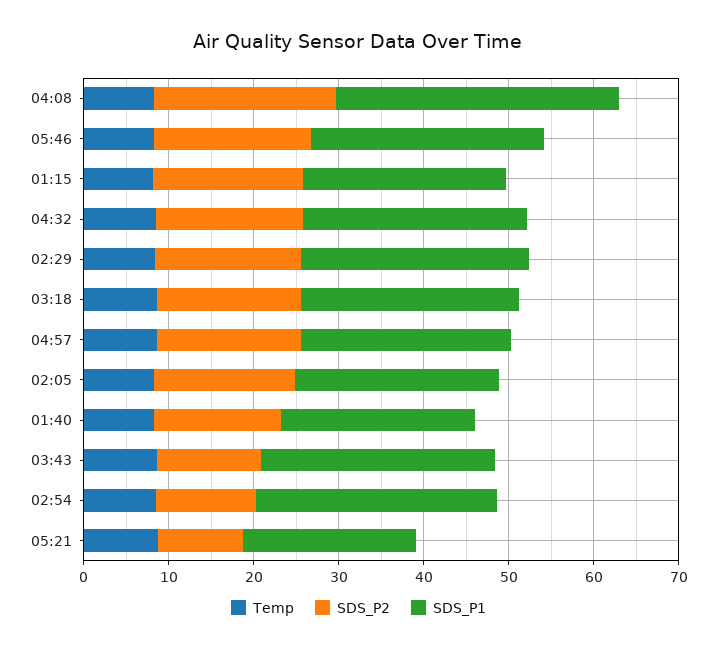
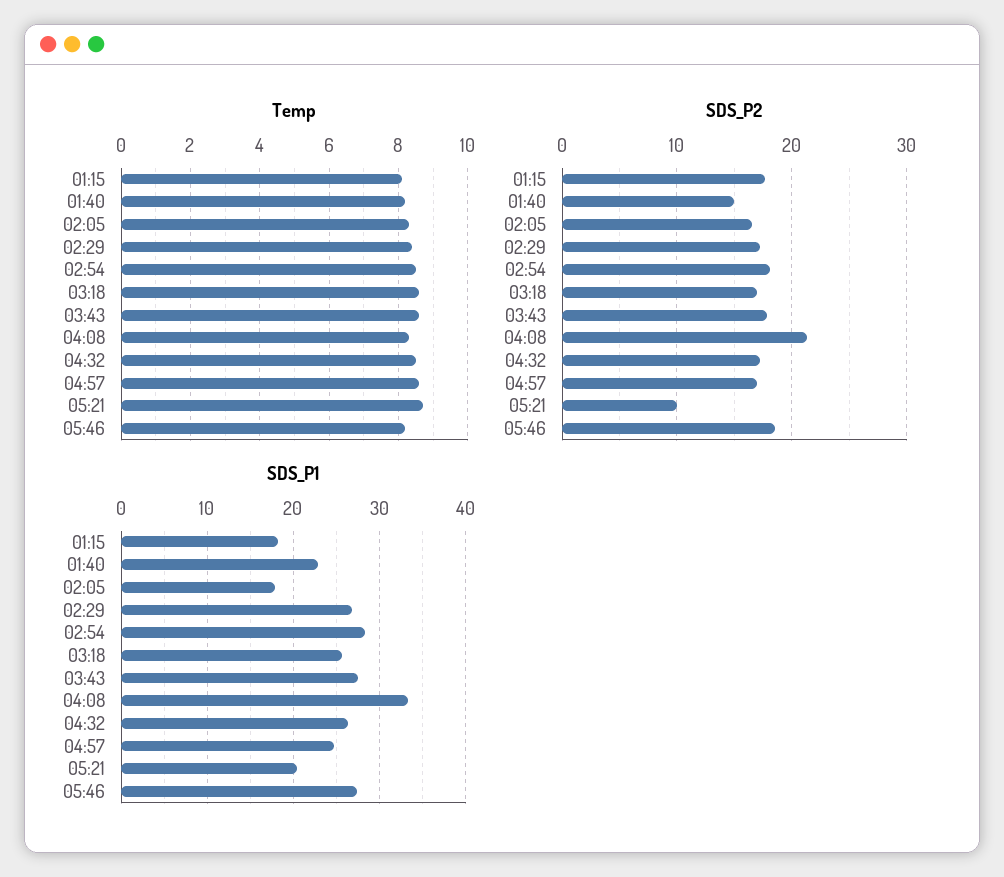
  {
    "Temp": {
      "04:08": 8.5,
      "05:46": 8,
      "01:15": 8,
      "04:32": 8.5,
      "02:29": 8.5,
      "03:18": 8.5,
      "04:57": 8.5,
      "02:05": 8.5,
      "01:40": 8,
      "03:43": 8.5,
      "02:54": 8.5,
      "05:21": 8.5
    },
    "SDS_P2": {
      "04:08": 21,
      "05:46": 19,
      "01:15": 18,
      "04:32": 17,
      "02:29": 17,
      "03:18": 17,
      "04:57": 17,
      "02:05": 17,
      "01:40": 15,
-     "03:43": 12,
+     "03:43": 18,
-     "02:54": 12,
+     "02:54": 18,
      "05:21": 10
    },
    "SDS_P1": {
      "04:08": 33,
      "05:46": 27,
-     "01:15": 24,
+     "01:15": 18,
      "04:32": 26,
      "02:29": 27,
      "03:18": 26,
      "04:57": 25,
-     "02:05": 24,
+     "02:05": 18,
      "01:40": 23,
      "03:43": 27,
      "02:54": 28,
      "05:21": 20
    }
  }

